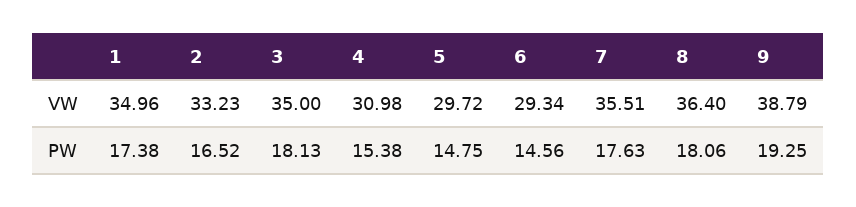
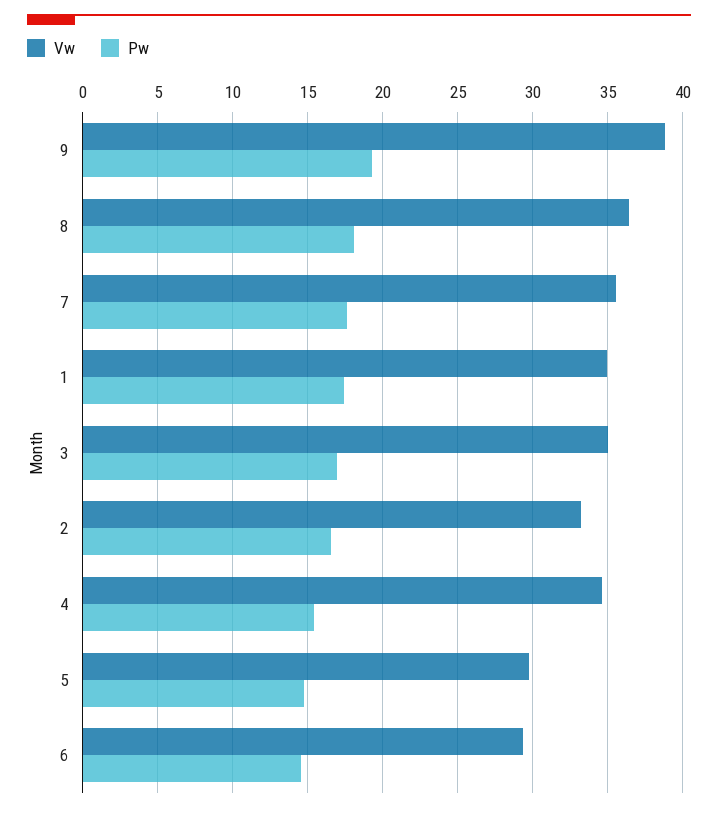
  {
    "VW": {
      "1": 34.96,
      "2": 33.23,
      "3": 35,
-     "4": 30.98,
+     "4": 34.5,
      "5": 29.72,
      "6": 29.34,
      "7": 35.51,
      "8": 36.4,
      "9": 38.79
    },
    "PW": {
      "1": 17.38,
      "2": 16.52,
-     "3": 18.13,
+     "3": 17,
      "4": 15.38,
      "5": 14.75,
      "6": 14.56,
      "7": 17.63,
      "8": 18.06,
      "9": 19.25
    }
  }

